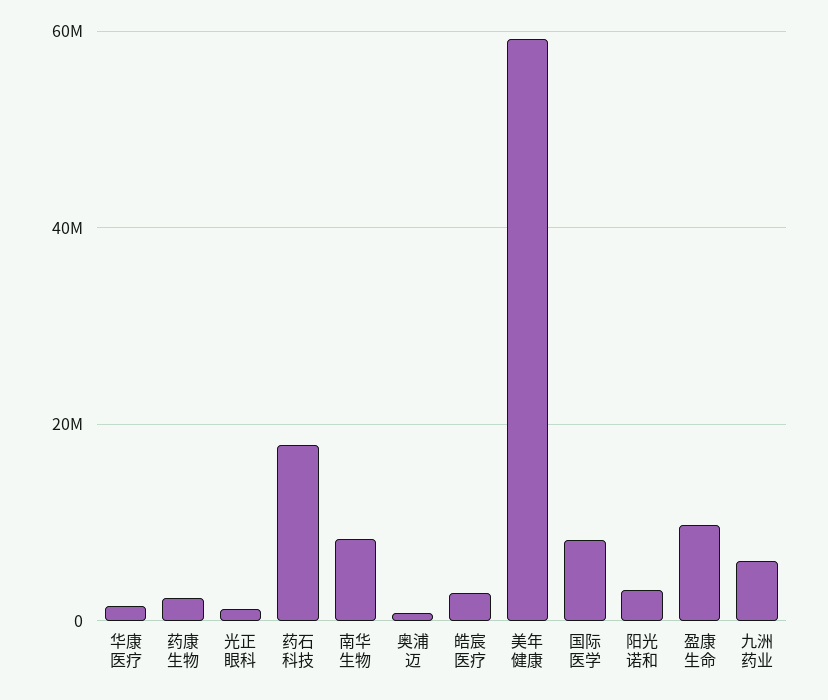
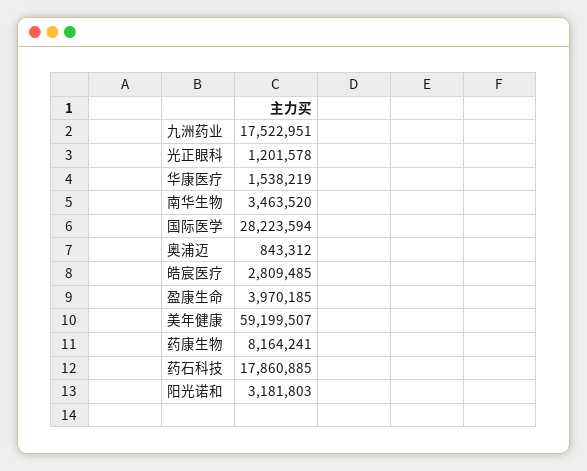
  {
    "华康医疗": 1538219,
-   "药康生物": 2000000,
+   "药康生物": 8164241,
    "光正眼科": 1201578,
    "药石科技": 17860885,
-   "南华生物": 8000000,
+   "南华生物": 3463520,
    "奥浦迈": 843312,
    "皓宸医疗": 2809485,
    "美年健康": 59199507,
-   "国际医学": 8000000,
+   "国际医学": 28223594,
    "阳光诺和": 3181803,
-   "盈康生命": 10000000,
+   "盈康生命": 3970185,
-   "九洲药业": 6000000
+   "九洲药业": 17522951
  }

